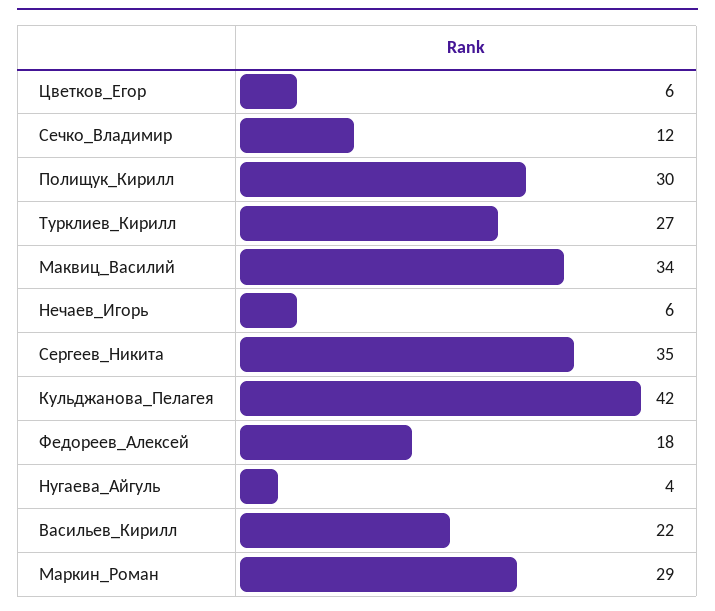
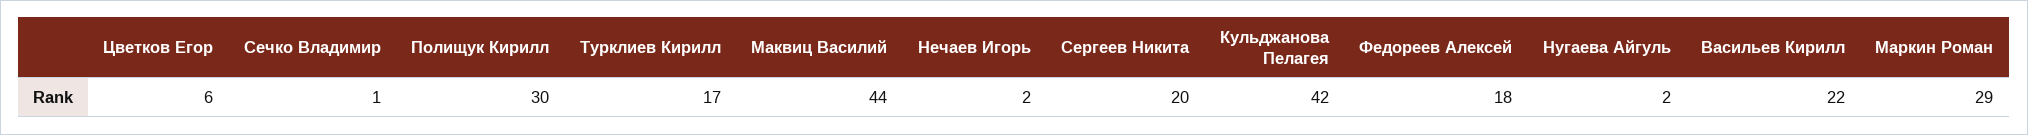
  {
    "Цветков_Егор": 6,
-   "Сечко_Владимир": 12,
+   "Сечко_Владимир": 1,
    "Полищук_Кирилл": 30,
-   "Турклиев_Кирилл": 27,
+   "Турклиев_Кирилл": 17,
-   "Маквиц_Василий": 34,
+   "Маквиц_Василий": 44,
-   "Нечаев_Игорь": 6,
+   "Нечаев_Игорь": 2,
-   "Сергеев_Никита": 35,
+   "Сергеев_Никита": 20,
    "Кульджанова_Пелагея": 42,
    "Федореев_Алексей": 18,
-   "Нугаева_Айгуль": 4,
+   "Нугаева_Айгуль": 2,
    "Васильев_Кирилл": 22,
    "Маркин_Роман": 29
  }

